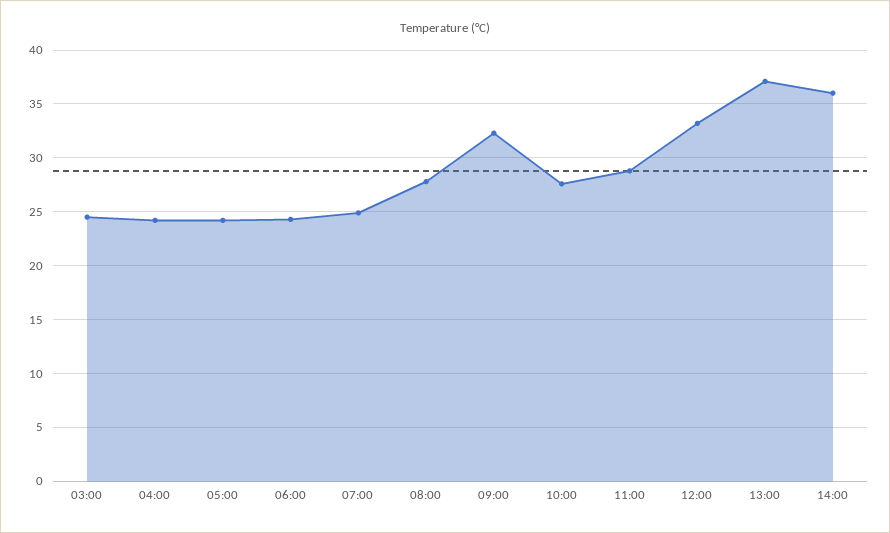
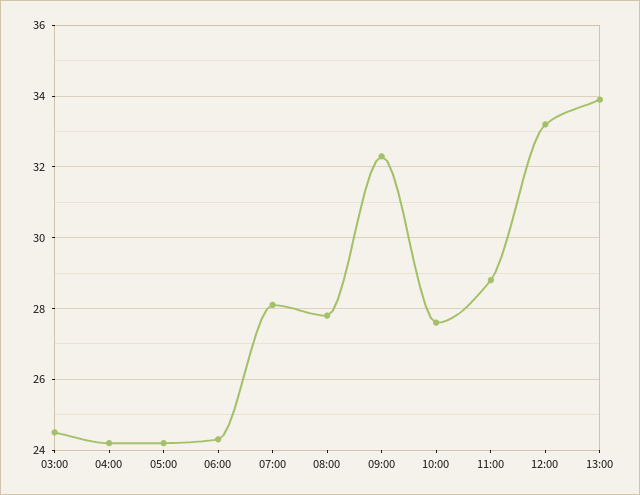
  {
    "03:00": 24.5,
    "04:00": 24,
    "05:00": 24,
    "06:00": 24.5,
-   "07:00": 25,
+   "07:00": 28,
    "08:00": 28,
    "09:00": 32.5,
    "10:00": 27.5,
    "11:00": 29,
    "12:00": 33,
-   "13:00": 37,
+   "13:00": 34
-   "14:00": 36
  }

